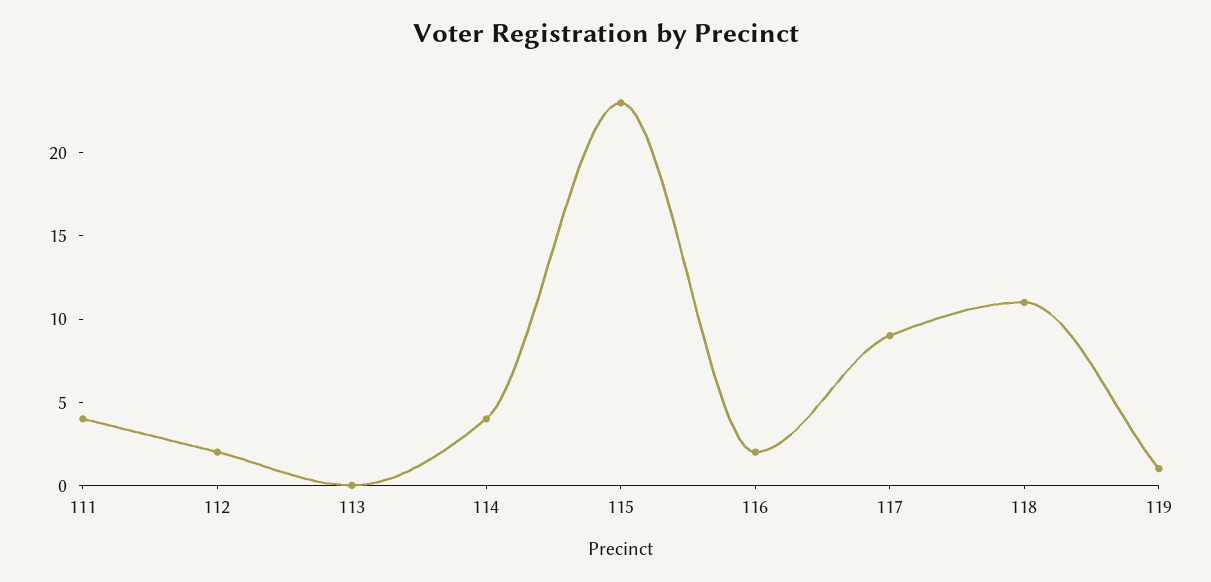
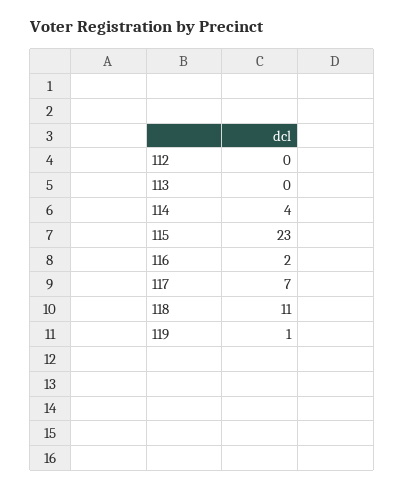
  {
-   "111": 4,
-   "112": 2,
+   "112": 0,
    "113": 0,
    "114": 4,
    "115": 23,
    "116": 2,
-   "117": 9,
+   "117": 7,
    "118": 11,
    "119": 1
  }

